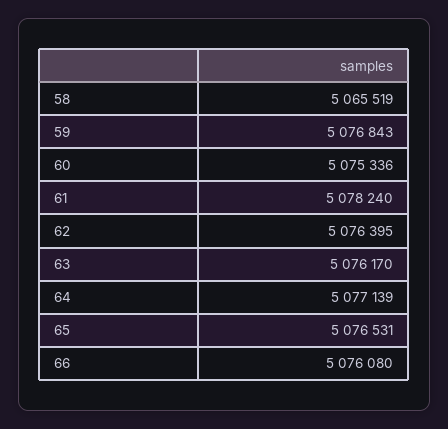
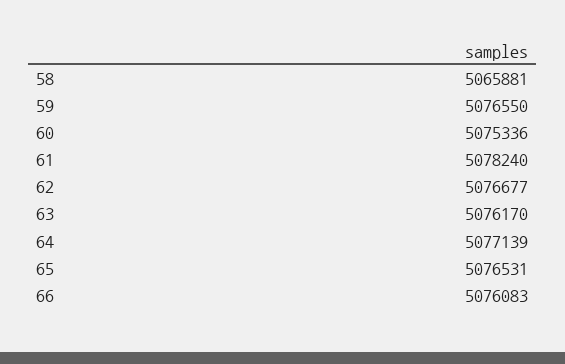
  {
-   "58": 5065519,
+   "58": 5065881,
-   "59": 5076843,
+   "59": 5076550,
    "60": 5075336,
    "61": 5078240,
-   "62": 5076395,
+   "62": 5076677,
    "63": 5076170,
    "64": 5077139,
    "65": 5076531,
-   "66": 5076080
+   "66": 5076083
  }

